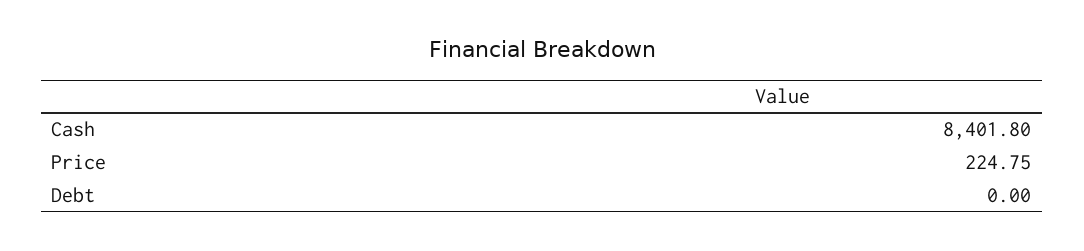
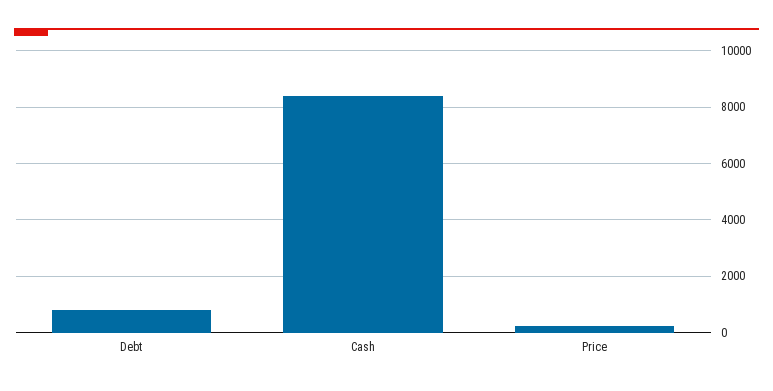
  {
    "Cash": 8401.8,
    "Price": 224.75,
-   "Debt": 0
+   "Debt": 750
  }

